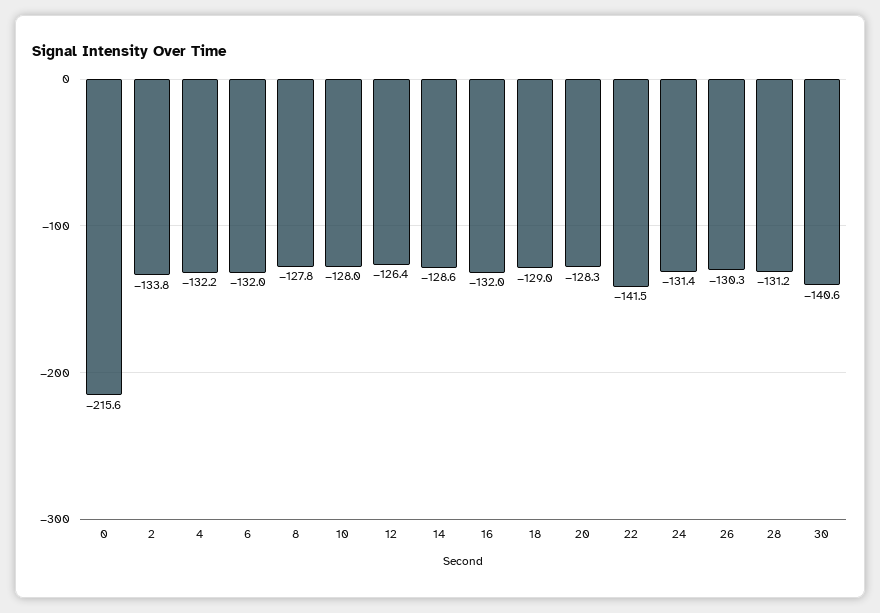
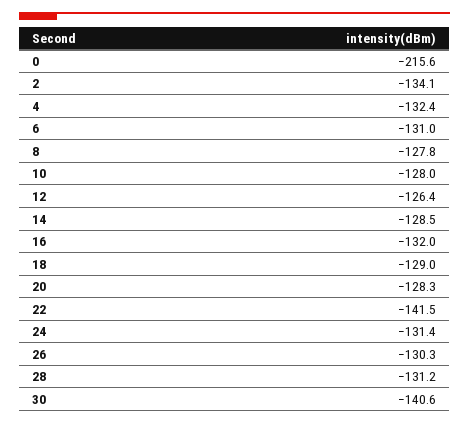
  {
    "0": -215.6,
-   "2": -133.8,
+   "2": -134.1,
-   "4": -132.2,
+   "4": -132.4,
-   "6": -132,
+   "6": -131,
    "8": -127.8,
    "10": -128,
    "12": -126.4,
-   "14": -128.6,
+   "14": -128.5,
    "16": -132,
    "18": -129,
    "20": -128.3,
    "22": -141.5,
    "24": -131.4,
    "26": -130.3,
    "28": -131.2,
    "30": -140.6
  }

